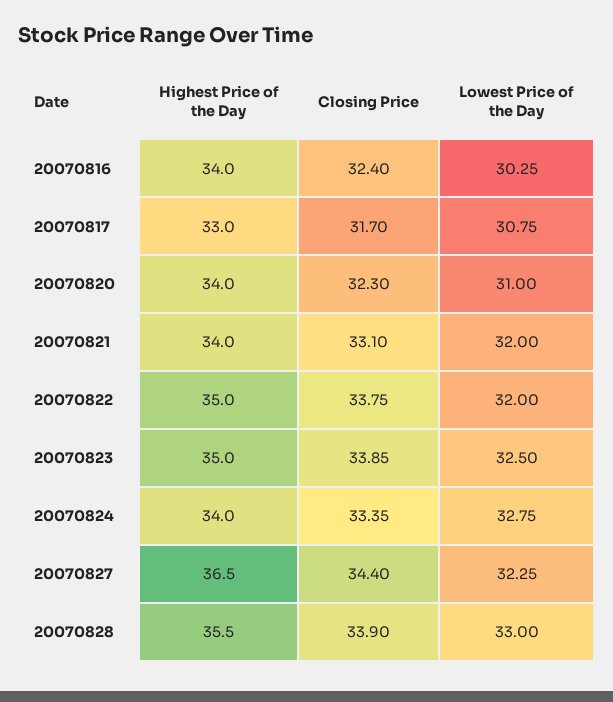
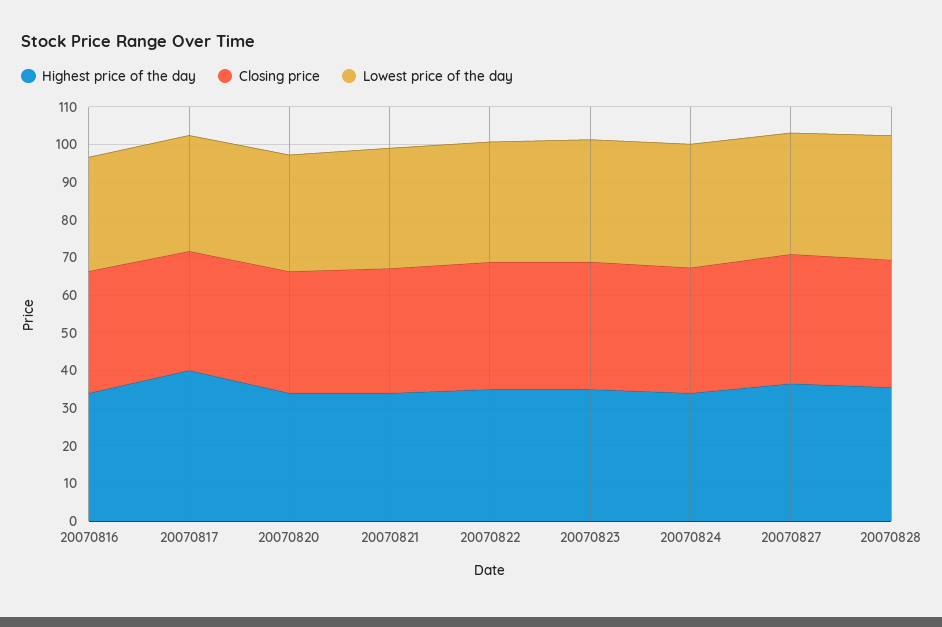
  {
    "Highest Price of the Day": {
      "20070816": 34,
-     "20070817": 33,
+     "20070817": 40,
      "20070820": 34,
      "20070821": 34,
      "20070822": 35,
      "20070823": 35,
      "20070824": 34,
      "20070827": 36.5,
      "20070828": 35.5
    },
    "Closing Price": {
      "20070816": 32.4,
      "20070817": 31.7,
      "20070820": 32.3,
      "20070821": 33.1,
      "20070822": 33.75,
      "20070823": 33.85,
      "20070824": 33.35,
      "20070827": 34.4,
      "20070828": 33.9
    },
    "Lowest Price of the Day": {
      "20070816": 30.25,
      "20070817": 30.75,
      "20070820": 31,
      "20070821": 32,
      "20070822": 32,
      "20070823": 32.5,
      "20070824": 32.75,
      "20070827": 32.25,
      "20070828": 33
    }
  }

